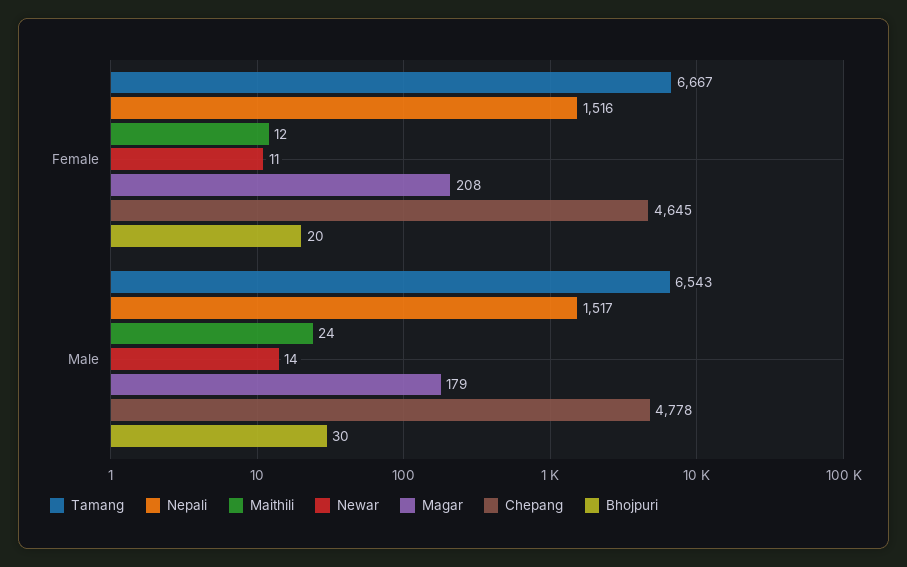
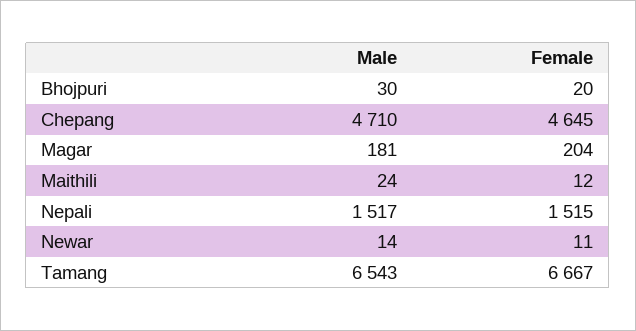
  {
    "Tamang": {
      "Female": 6667,
      "Male": 6543
    },
    "Nepali": {
-     "Female": 1516,
+     "Female": 1515,
      "Male": 1517
    },
    "Maithili": {
      "Female": 12,
      "Male": 24
    },
    "Newar": {
      "Female": 11,
      "Male": 14
    },
    "Magar": {
-     "Female": 208,
+     "Female": 204,
-     "Male": 179
+     "Male": 181
    },
    "Chepang": {
      "Female": 4645,
-     "Male": 4778
+     "Male": 4710
    },
    "Bhojpuri": {
      "Female": 20,
      "Male": 30
    }
  }

